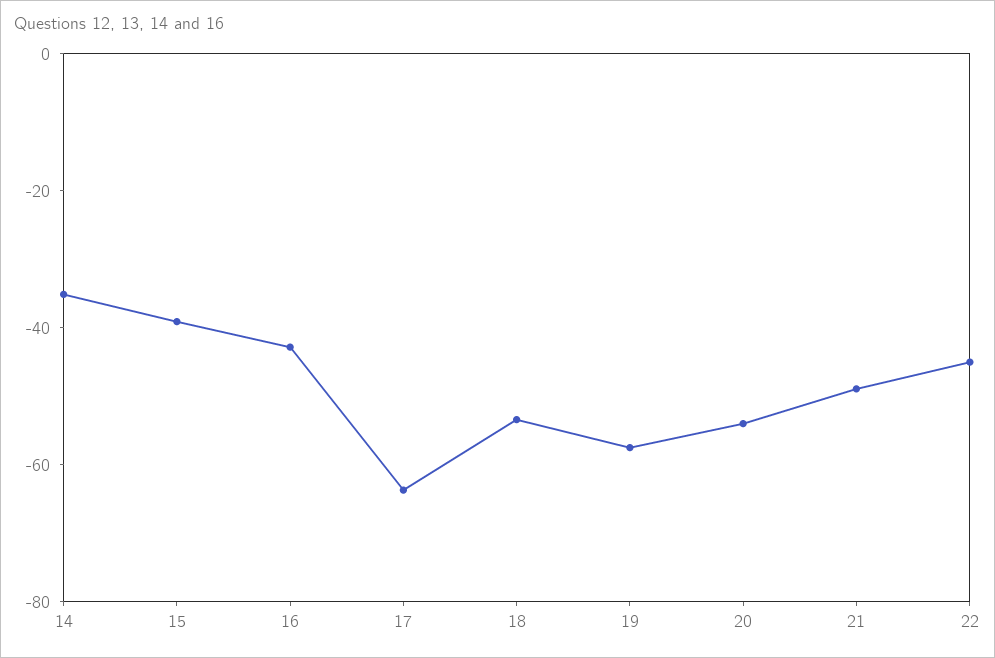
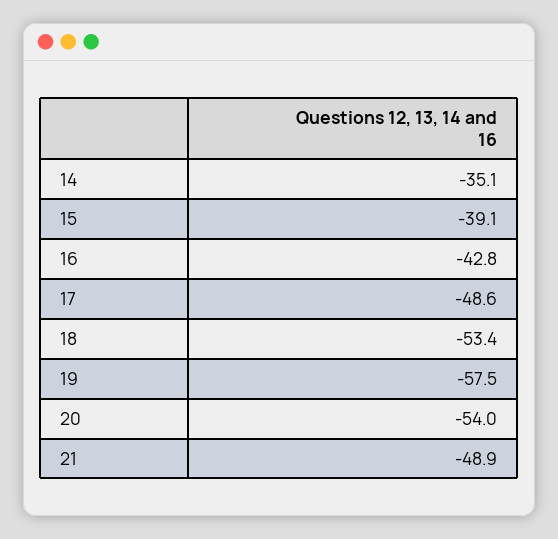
  {
    "14": -35.1,
    "15": -39.1,
    "16": -42.8,
-   "17": -65,
+   "17": -48.6,
    "18": -53.4,
    "19": -57.5,
    "20": -54,
-   "21": -48.9,
+   "21": -48.9
-   "22": -45
  }

